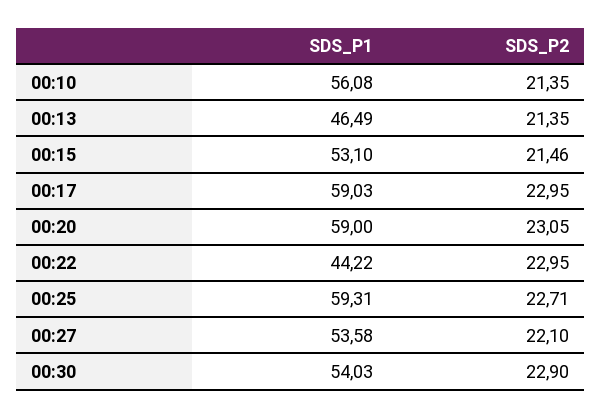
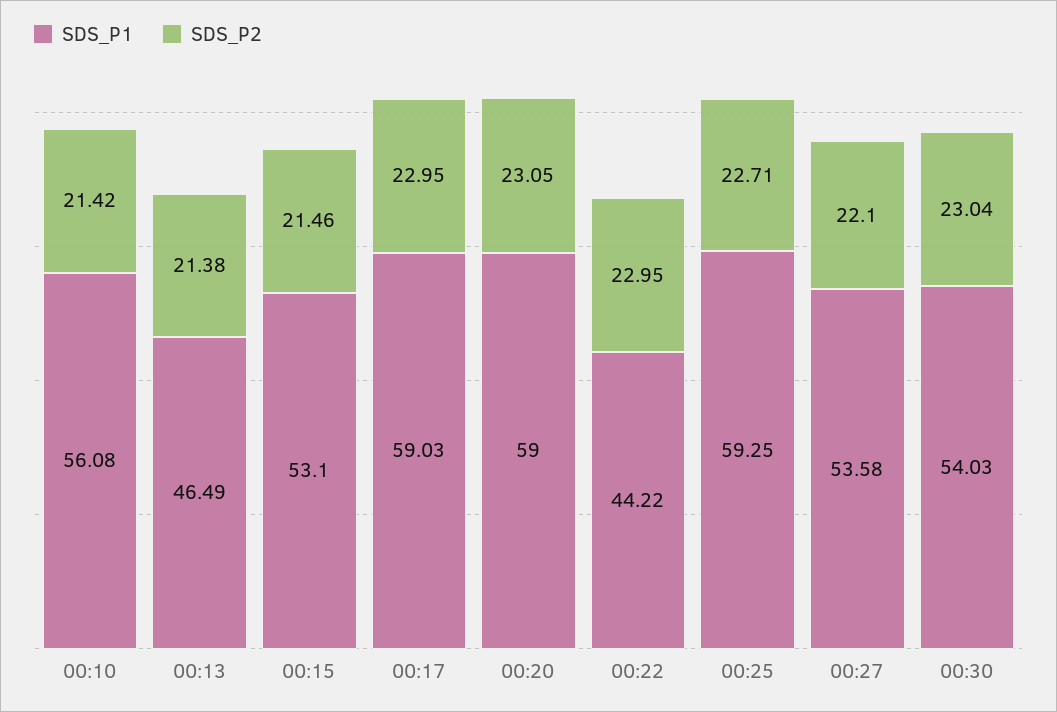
  {
    "SDS_P1": {
      "00:10": 56.08,
      "00:13": 46.49,
      "00:15": 53.1,
      "00:17": 59.03,
      "00:20": 59,
      "00:22": 44.22,
-     "00:25": 59.31,
+     "00:25": 59.25,
      "00:27": 53.58,
      "00:30": 54.03
    },
    "SDS_P2": {
-     "00:10": 21.35,
+     "00:10": 21.42,
-     "00:13": 21.35,
+     "00:13": 21.38,
      "00:15": 21.46,
      "00:17": 22.95,
      "00:20": 23.05,
      "00:22": 22.95,
      "00:25": 22.71,
      "00:27": 22.1,
-     "00:30": 22.9
+     "00:30": 23.04
    }
  }

